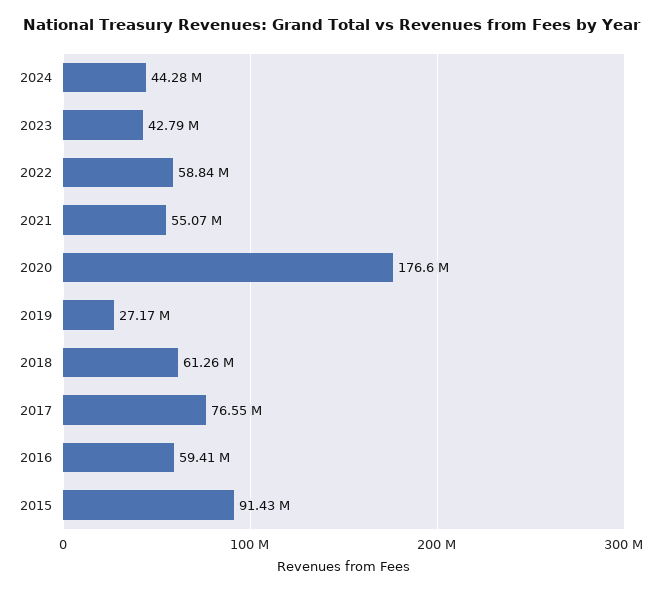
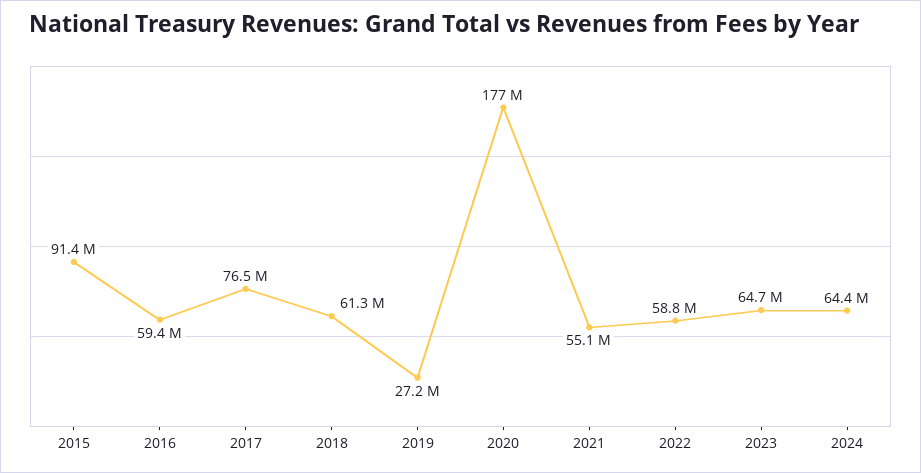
  {
-   "2024": 44280000,
+   "2024": 64400000,
-   "2023": 42790000,
+   "2023": 64700000,
    "2022": 58840000,
    "2021": 55070000,
    "2020": 176600000,
    "2019": 27170000,
    "2018": 61260000,
    "2017": 76550000,
    "2016": 59410000,
    "2015": 91430000
  }

